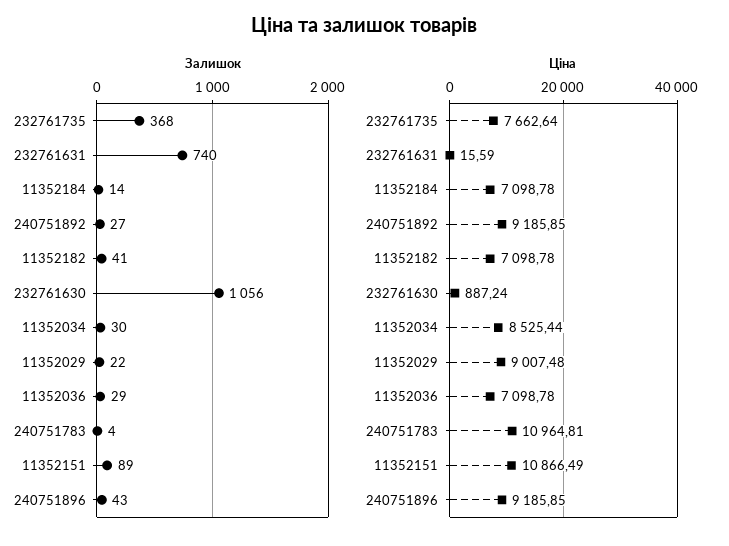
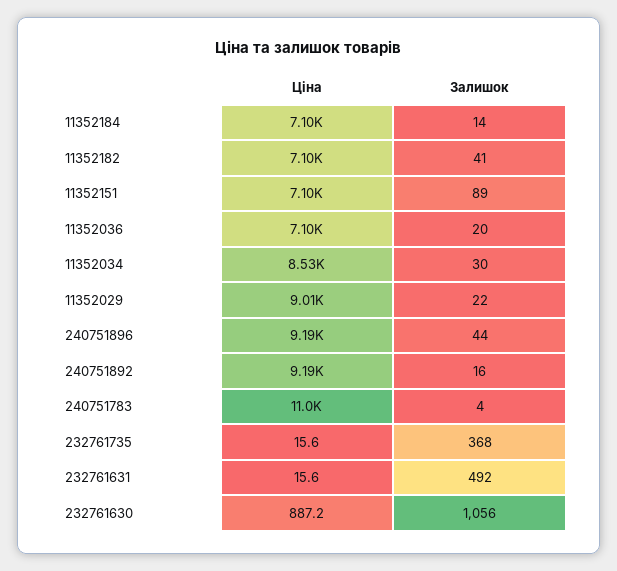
  {
    "Залишок": {
      "232761735": 368,
-     "232761631": 740,
+     "232761631": 492,
      "11352184": 14,
-     "240751892": 27,
+     "240751892": 16,
      "11352182": 41,
      "232761630": 1056,
      "11352034": 30,
      "11352029": 22,
-     "11352036": 29,
+     "11352036": 20,
      "240751783": 4,
      "11352151": 89,
-     "240751896": 43
+     "240751896": 44
    },
    "Ціна": {
-     "232761735": 7662.64,
+     "232761735": 15.6,
      "232761631": 15.59,
      "11352184": 7098.78,
      "240751892": 9185.85,
      "11352182": 7098.78,
      "232761630": 887.24,
      "11352034": 8525.44,
      "11352029": 9007.48,
      "11352036": 7098.78,
      "240751783": 10964.81,
-     "11352151": 10866.49,
+     "11352151": 7100,
      "240751896": 9185.85
    }
  }

